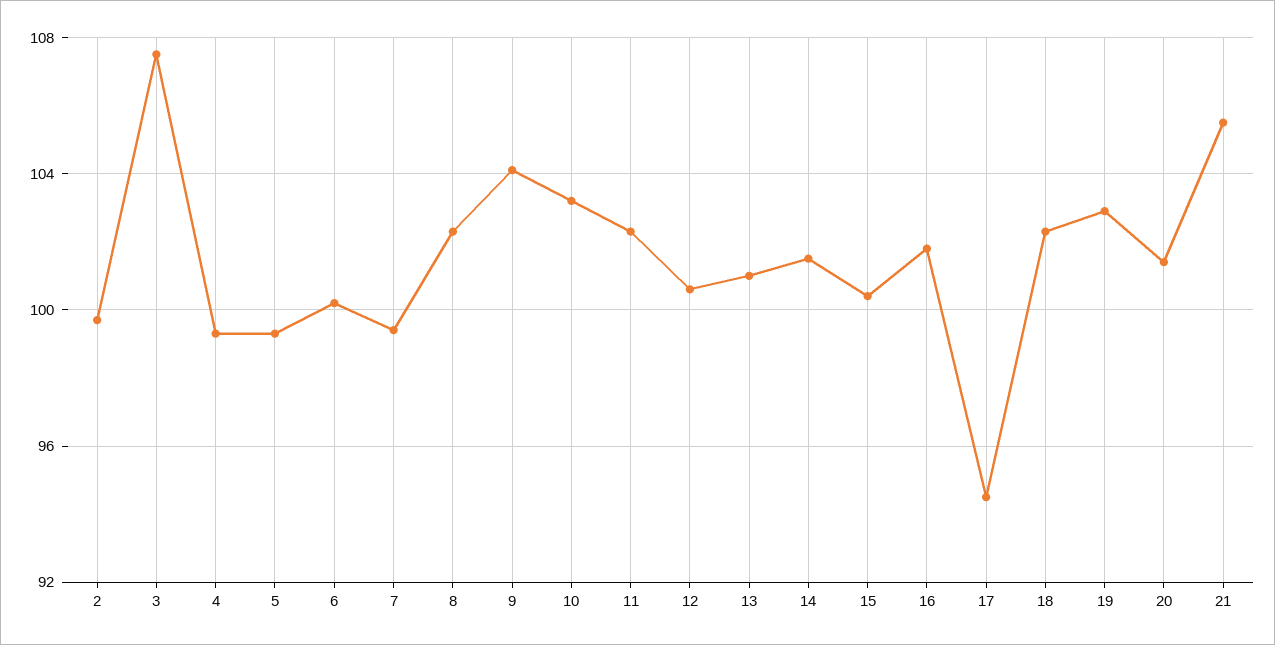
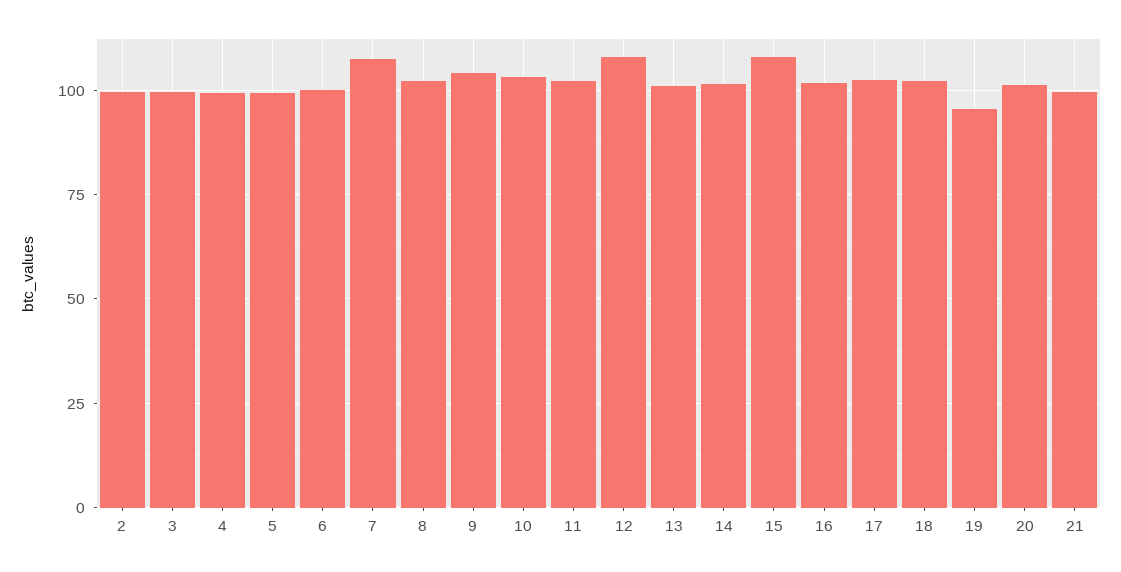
  {
    "2": 99.5,
-   "3": 107.5,
+   "3": 100,
    "4": 99.5,
    "5": 99.5,
    "6": 100,
-   "7": 99.5,
+   "7": 107.5,
    "8": 102.5,
    "9": 104,
    "10": 103,
    "11": 102.5,
-   "12": 100.5,
+   "12": 107.5,
    "13": 101,
    "14": 101.5,
-   "15": 100.5,
+   "15": 107.5,
    "16": 102,
-   "17": 94.5,
+   "17": 102.5,
    "18": 102.5,
-   "19": 103,
+   "19": 95,
    "20": 101.5,
-   "21": 105.5
+   "21": 100
  }

